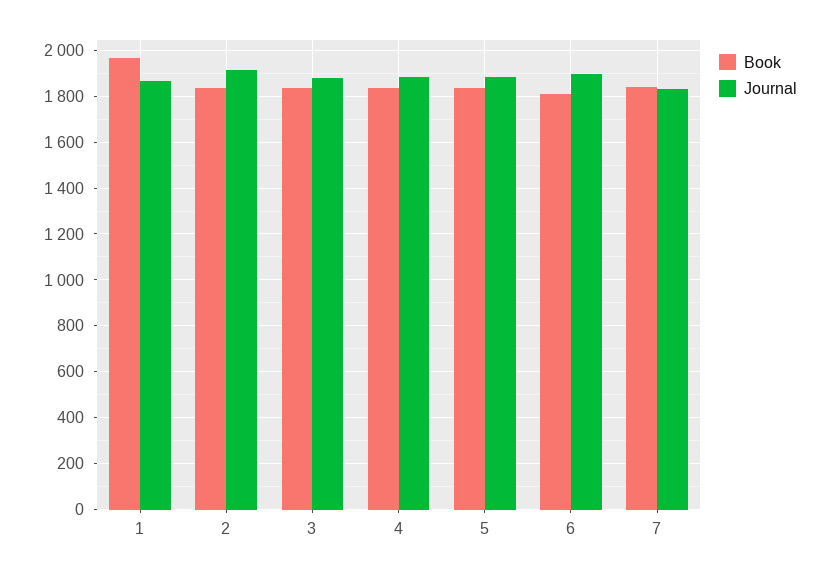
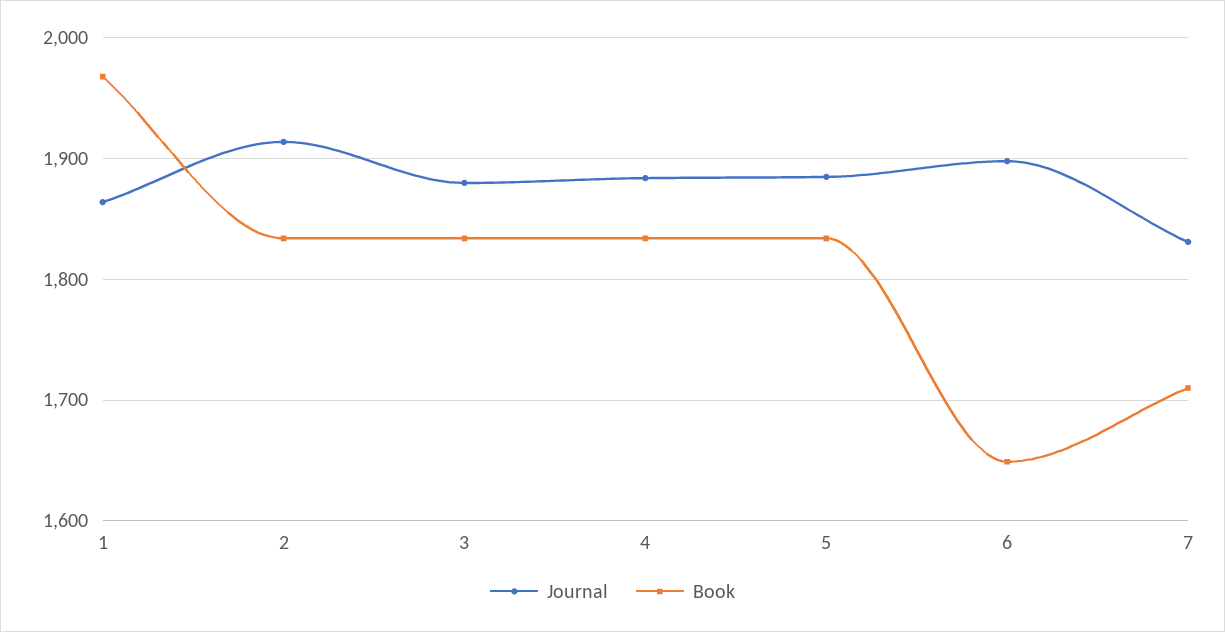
  {
    "Book": {
      "1": 1970,
      "2": 1830,
      "3": 1830,
      "4": 1830,
      "5": 1830,
-     "6": 1800,
+     "6": 1650,
-     "7": 1850
+     "7": 1710
    },
    "Journal": {
      "1": 1860,
      "2": 1910,
      "3": 1880,
      "4": 1880,
      "5": 1890,
      "6": 1900,
      "7": 1830
    }
  }

